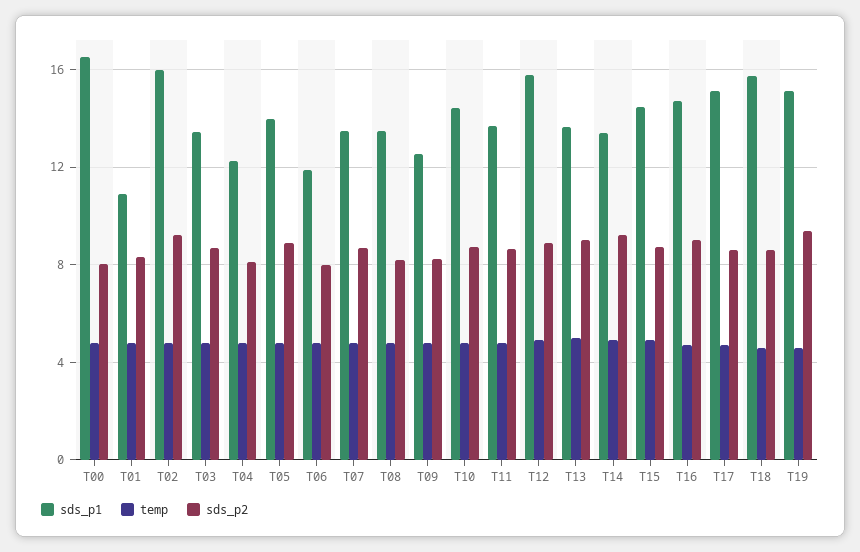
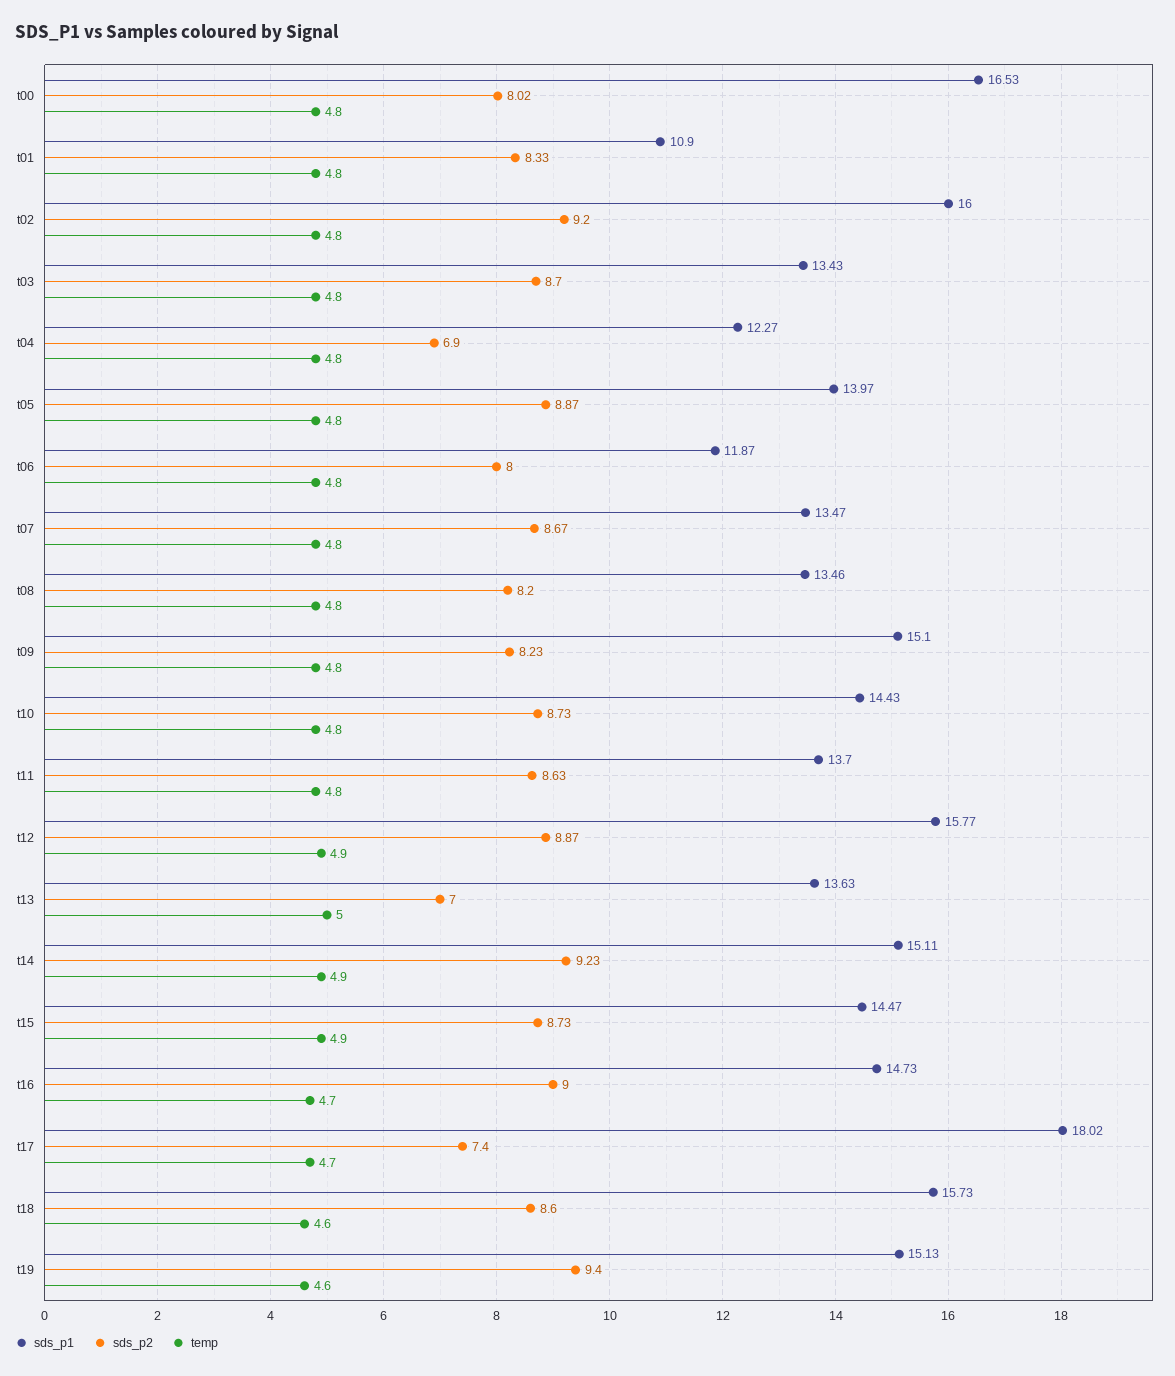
  {
    "sds_p1": {
      "T00": 16.53,
      "T01": 10.9,
      "T02": 16,
      "T03": 13.43,
      "T04": 12.27,
      "T05": 13.97,
      "T06": 11.87,
      "T07": 13.47,
      "T08": 13.46,
-     "T09": 12.5,
+     "T09": 15.1,
      "T10": 14.43,
      "T11": 13.7,
      "T12": 15.77,
      "T13": 13.63,
-     "T14": 13.5,
+     "T14": 15.11,
      "T15": 14.47,
      "T16": 14.73,
-     "T17": 15,
+     "T17": 18.02,
      "T18": 15.73,
      "T19": 15.13
    },
    "temp": {
      "T00": 4.8,
      "T01": 4.8,
      "T02": 4.8,
      "T03": 4.8,
      "T04": 4.8,
      "T05": 4.8,
      "T06": 4.8,
      "T07": 4.8,
      "T08": 4.8,
      "T09": 4.8,
      "T10": 4.8,
      "T11": 4.8,
      "T12": 4.9,
      "T13": 5,
      "T14": 4.9,
      "T15": 4.9,
      "T16": 4.7,
      "T17": 4.7,
      "T18": 4.6,
      "T19": 4.6
    },
    "sds_p2": {
      "T00": 8.02,
      "T01": 8.33,
      "T02": 9.2,
      "T03": 8.7,
-     "T04": 8,
+     "T04": 6.9,
      "T05": 8.87,
      "T06": 8,
      "T07": 8.67,
      "T08": 8.2,
      "T09": 8.23,
      "T10": 8.73,
      "T11": 8.63,
      "T12": 8.87,
-     "T13": 9,
+     "T13": 7,
      "T14": 9.23,
      "T15": 8.73,
      "T16": 9,
-     "T17": 8.5,
+     "T17": 7.4,
      "T18": 8.6,
      "T19": 9.4
    }
  }

